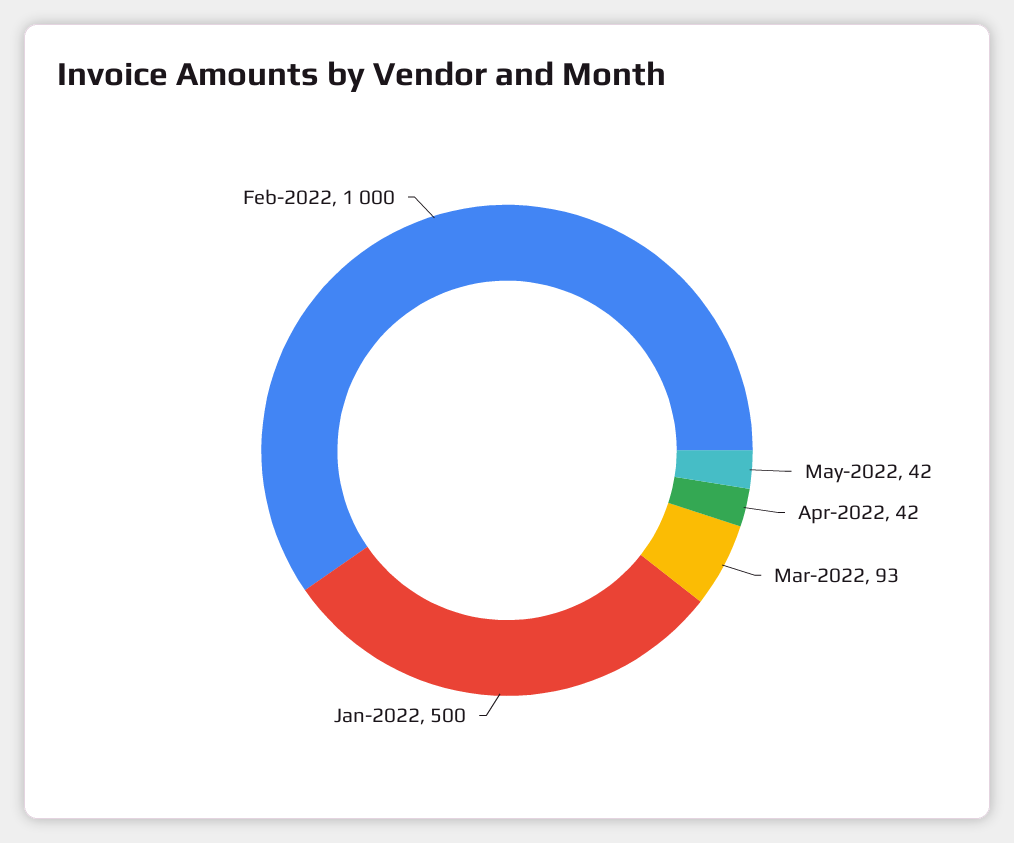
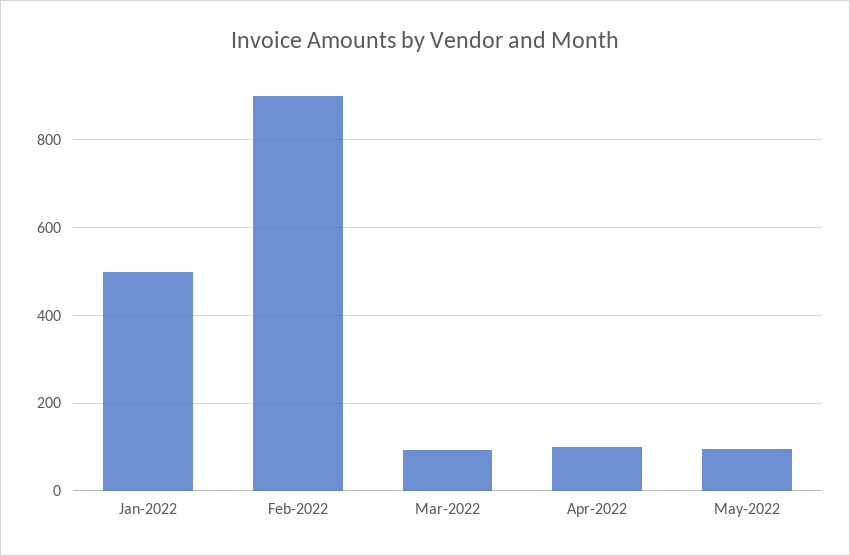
  {
-   "May-2022": 42,
+   "May-2022": 100,
-   "Apr-2022": 42,
+   "Apr-2022": 100,
    "Mar-2022": 93,
    "Jan-2022": 500,
-   "Feb-2022": 1000
+   "Feb-2022": 900
  }

